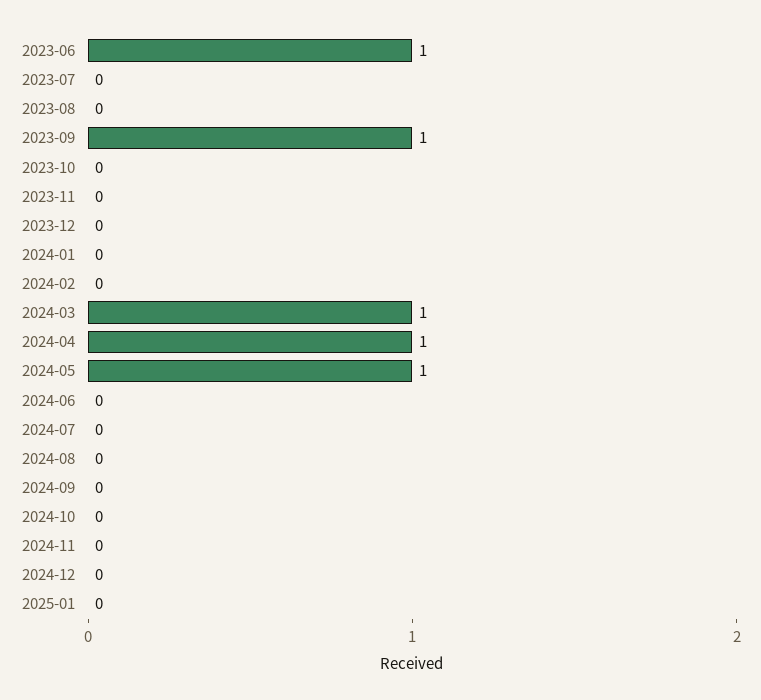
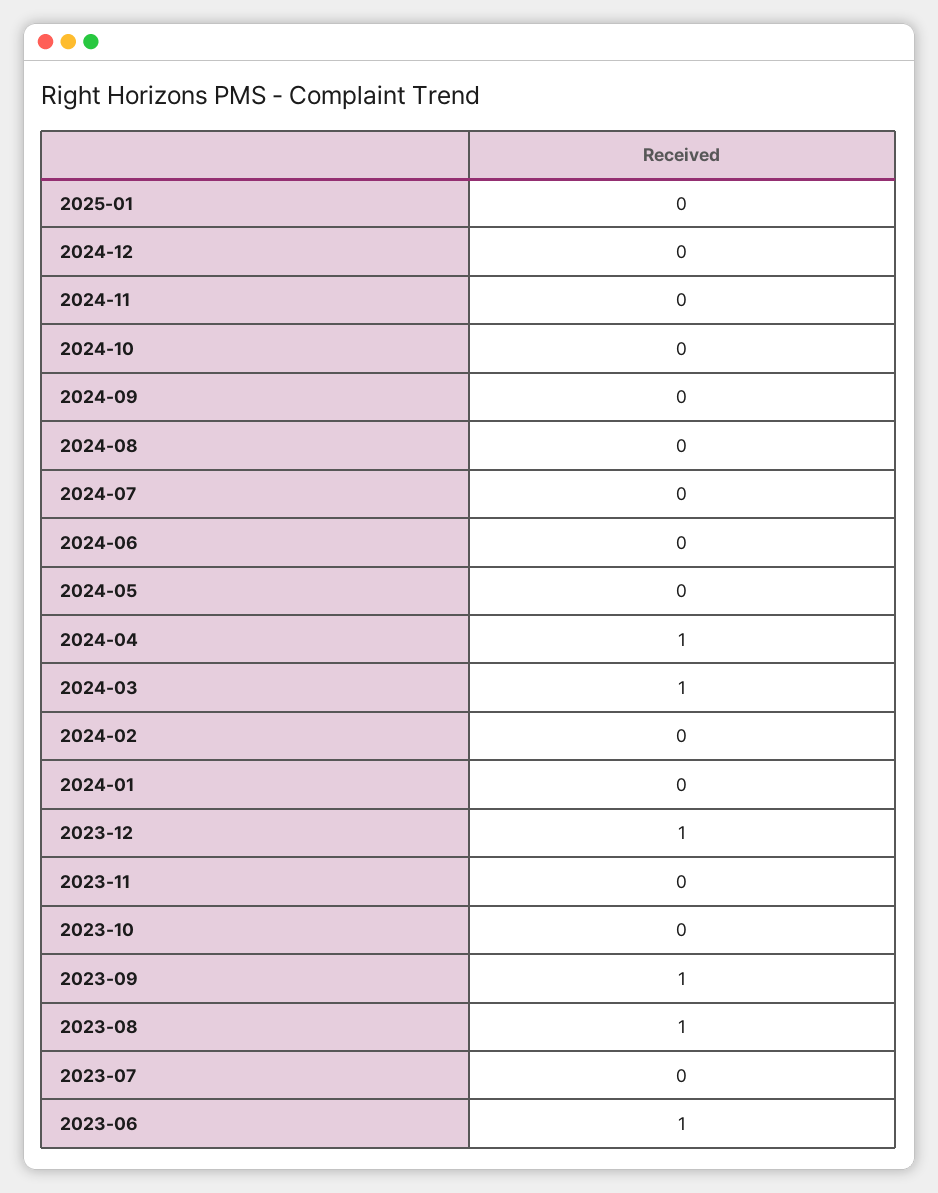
  {
    "2023-06": 1,
    "2023-07": 0,
-   "2023-08": 0,
+   "2023-08": 1,
    "2023-09": 1,
    "2023-10": 0,
    "2023-11": 0,
-   "2023-12": 0,
+   "2023-12": 1,
    "2024-01": 0,
    "2024-02": 0,
    "2024-03": 1,
    "2024-04": 1,
-   "2024-05": 1,
+   "2024-05": 0,
    "2024-06": 0,
    "2024-07": 0,
    "2024-08": 0,
    "2024-09": 0,
    "2024-10": 0,
    "2024-11": 0,
    "2024-12": 0,
    "2025-01": 0
  }

